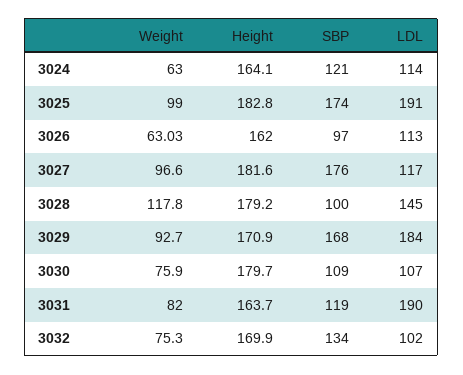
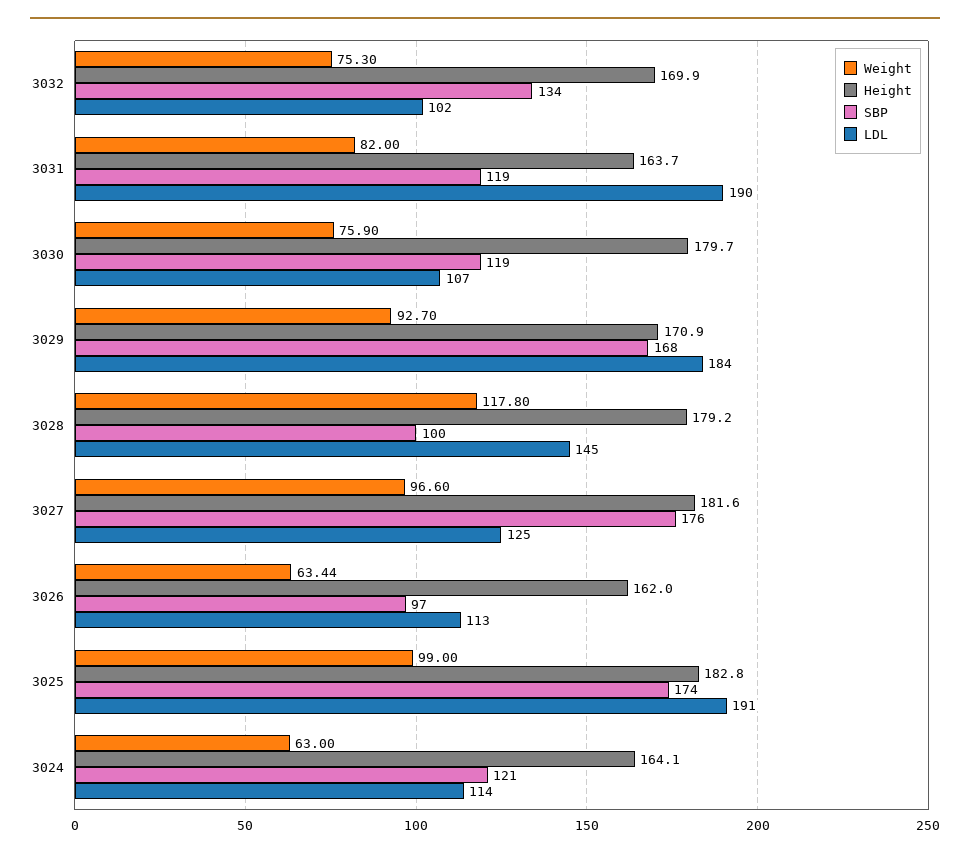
  {
    "Weight": {
      "3024": 63,
      "3025": 99,
-     "3026": 63.03,
+     "3026": 63.44,
      "3027": 96.6,
      "3028": 117.8,
      "3029": 92.7,
      "3030": 75.9,
      "3031": 82,
      "3032": 75.3
    },
    "Height": {
      "3024": 164.1,
      "3025": 182.8,
      "3026": 162,
      "3027": 181.6,
      "3028": 179.2,
      "3029": 170.9,
      "3030": 179.7,
      "3031": 163.7,
      "3032": 169.9
    },
    "SBP": {
      "3024": 121,
      "3025": 174,
      "3026": 97,
      "3027": 176,
      "3028": 100,
      "3029": 168,
-     "3030": 109,
+     "3030": 119,
      "3031": 119,
      "3032": 134
    },
    "LDL": {
      "3024": 114,
      "3025": 191,
      "3026": 113,
-     "3027": 117,
+     "3027": 125,
      "3028": 145,
      "3029": 184,
      "3030": 107,
      "3031": 190,
      "3032": 102
    }
  }

